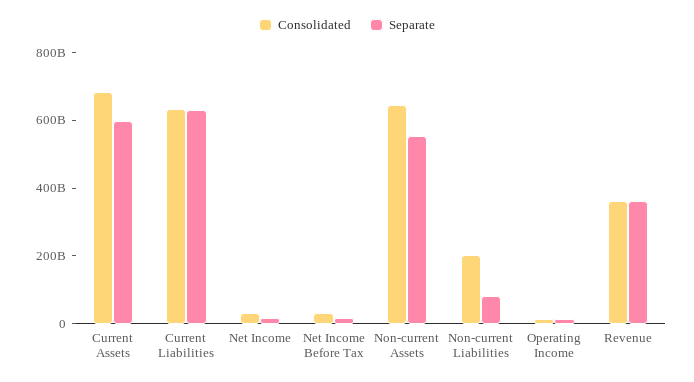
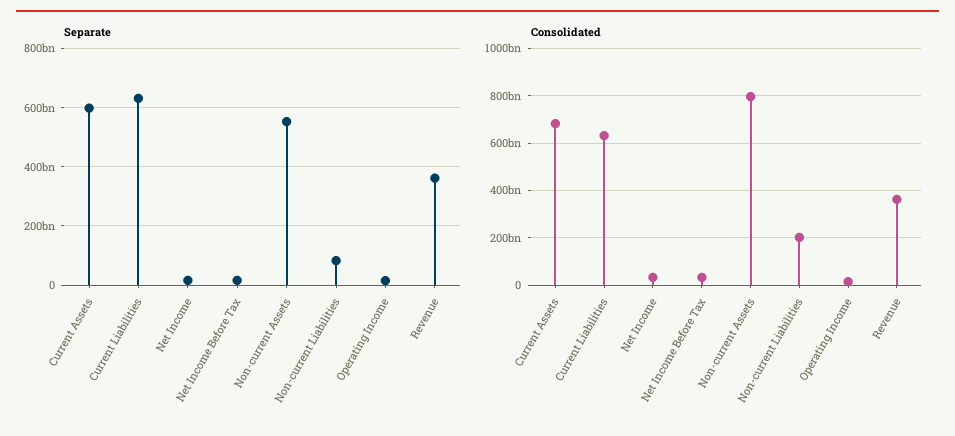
  {
    "Consolidated": {
      "Current Assets": 700000000000,
      "Current Liabilities": 650000000000,
      "Net Income": 50000000000,
      "Net Income Before Tax": 50000000000,
-     "Non-current Assets": 650000000000,
+     "Non-current Assets": 800000000000,
      "Non-current Liabilities": 200000000000,
      "Operating Income": 0,
      "Revenue": 350000000000
    },
    "Separate": {
      "Current Assets": 600000000000,
      "Current Liabilities": 625000000000,
      "Net Income": 25000000000,
      "Net Income Before Tax": 25000000000,
      "Non-current Assets": 550000000000,
      "Non-current Liabilities": 75000000000,
      "Operating Income": 25000000000,
      "Revenue": 350000000000
    }
  }

